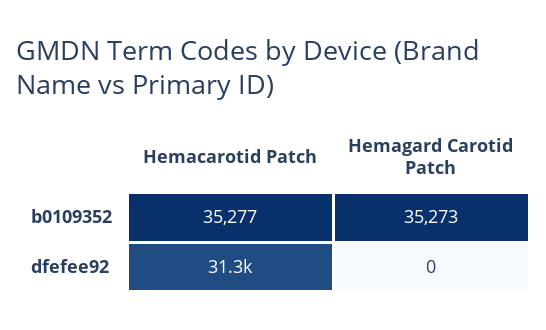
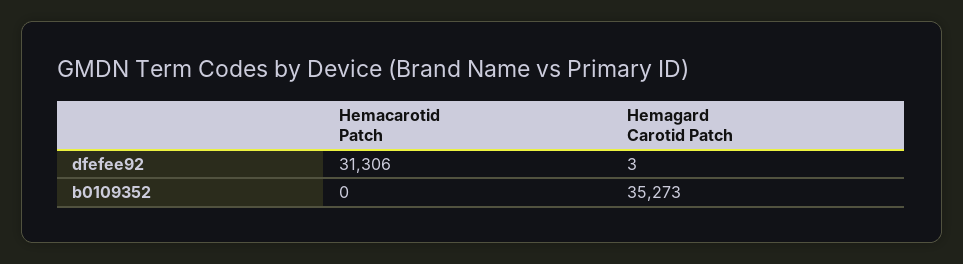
  {
    "Hemacarotid Patch": {
-     "b0109352": 35277,
+     "b0109352": 0,
      "dfefee92": 31306
    },
    "Hemagard Carotid Patch": {
      "b0109352": 35273,
-     "dfefee92": 0
+     "dfefee92": 3
    }
  }

